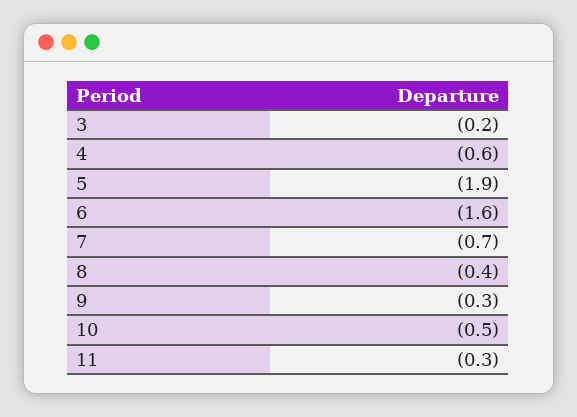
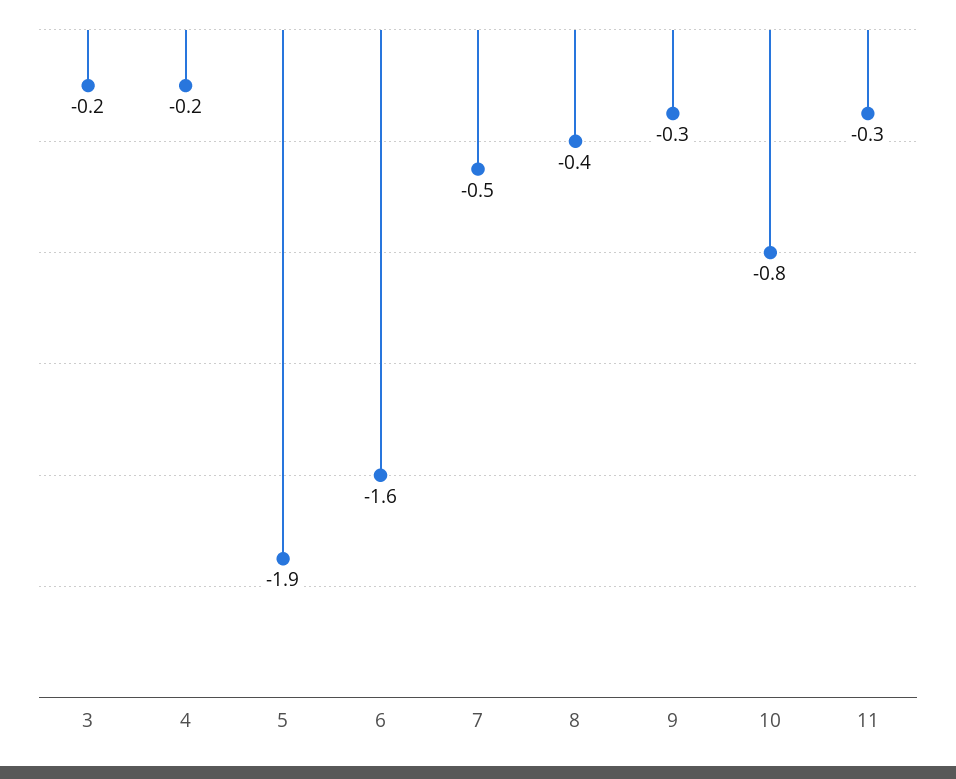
  {
    "3": -0.2,
-   "4": -0.6,
+   "4": -0.2,
    "5": -1.9,
    "6": -1.6,
-   "7": -0.7,
+   "7": -0.5,
    "8": -0.4,
    "9": -0.3,
-   "10": -0.5,
+   "10": -0.8,
    "11": -0.3
  }

